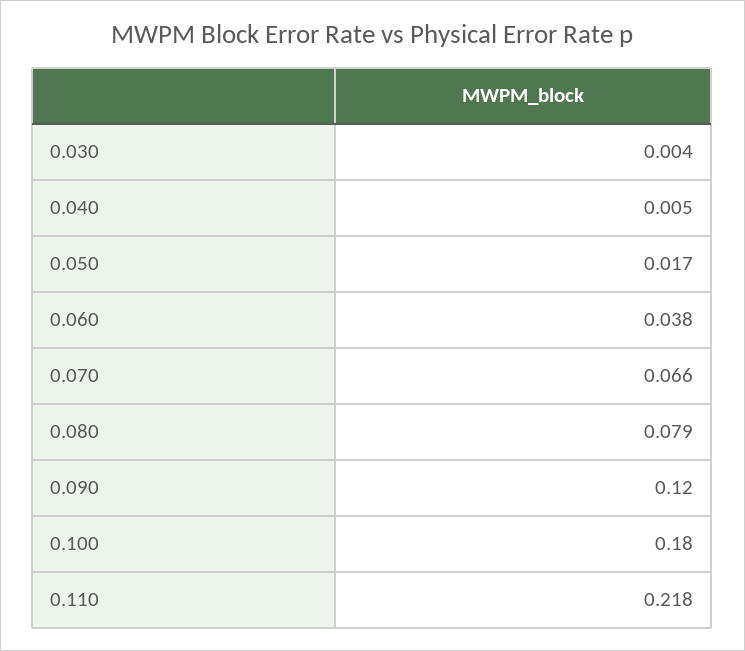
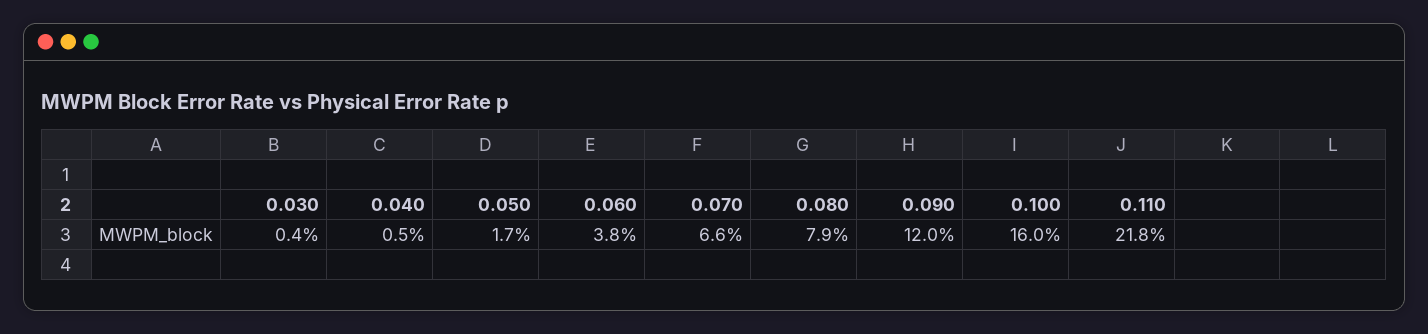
  {
    "0.030": 0.004,
    "0.040": 0.005,
    "0.050": 0.017,
    "0.060": 0.038,
    "0.070": 0.066,
    "0.080": 0.079,
    "0.090": 0.12,
-   "0.100": 0.18,
+   "0.100": 0.16,
    "0.110": 0.218
  }

